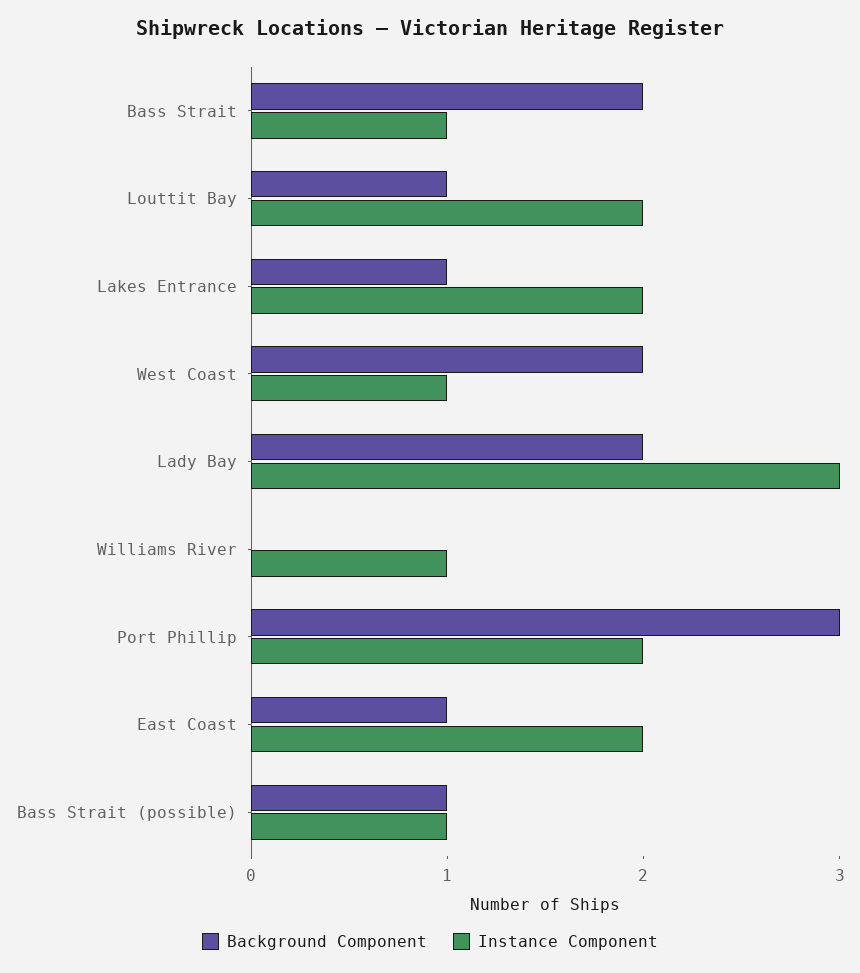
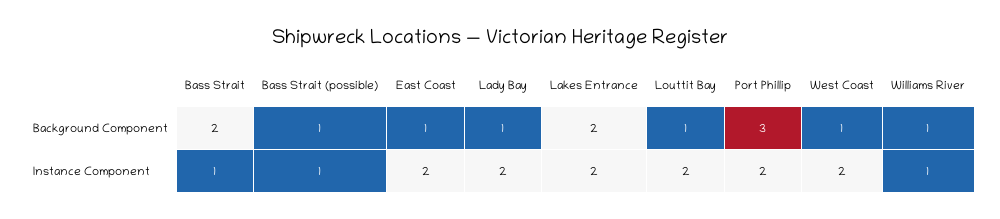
  {
    "Background Component": {
      "Bass Strait": 2,
      "Louttit Bay": 1,
-     "Lakes Entrance": 1,
+     "Lakes Entrance": 2,
-     "West Coast": 2,
+     "West Coast": 1,
-     "Lady Bay": 2,
+     "Lady Bay": 1,
-     "Williams River": 0,
+     "Williams River": 1,
      "Port Phillip": 3,
      "East Coast": 1,
      "Bass Strait (possible)": 1
    },
    "Instance Component": {
      "Bass Strait": 1,
      "Louttit Bay": 2,
      "Lakes Entrance": 2,
-     "West Coast": 1,
+     "West Coast": 2,
-     "Lady Bay": 3,
+     "Lady Bay": 2,
      "Williams River": 1,
      "Port Phillip": 2,
      "East Coast": 2,
      "Bass Strait (possible)": 1
    }
  }

